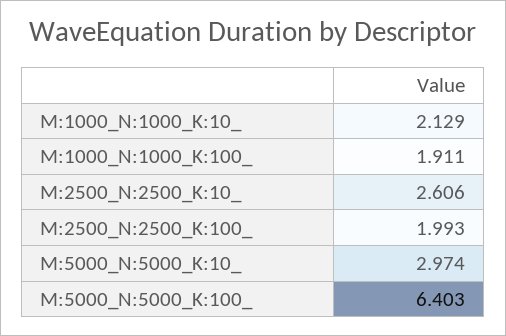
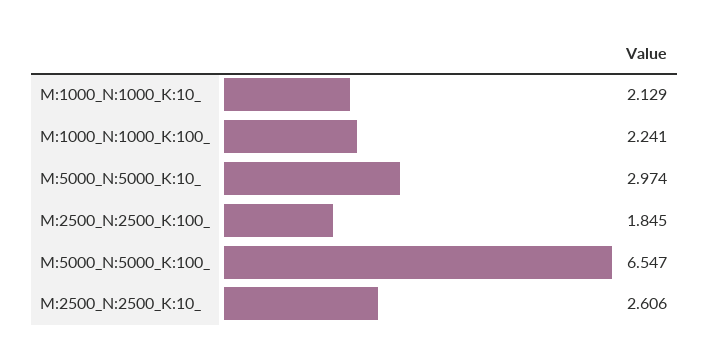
  {
    "M:1000_N:1000_K:10_": 2.129,
-   "M:1000_N:1000_K:100_": 1.911,
+   "M:1000_N:1000_K:100_": 2.241,
    "M:2500_N:2500_K:10_": 2.606,
-   "M:2500_N:2500_K:100_": 1.993,
+   "M:2500_N:2500_K:100_": 1.845,
    "M:5000_N:5000_K:10_": 2.974,
-   "M:5000_N:5000_K:100_": 6.403
+   "M:5000_N:5000_K:100_": 6.547
  }

